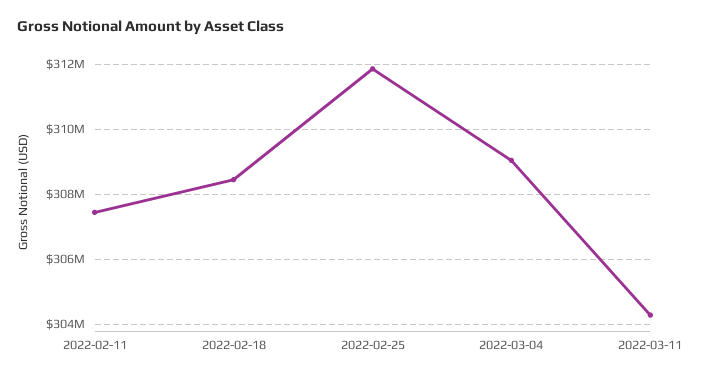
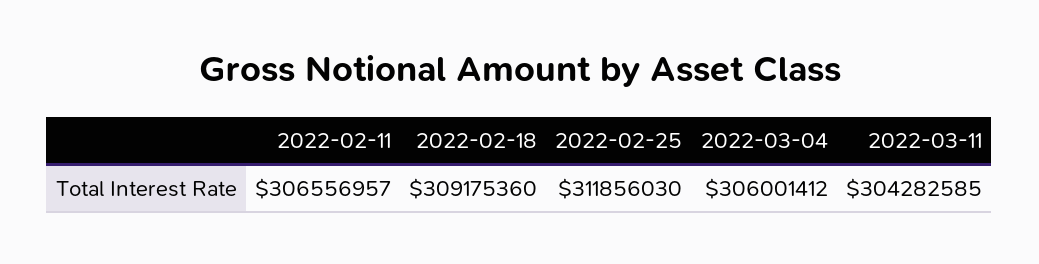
  {
-   "2022-02-11": 307400000,
+   "2022-02-11": 306556957,
-   "2022-02-18": 308400000,
+   "2022-02-18": 309175360,
    "2022-02-25": 311856030,
-   "2022-03-04": 309000000,
+   "2022-03-04": 306001412,
    "2022-03-11": 304282585
  }

